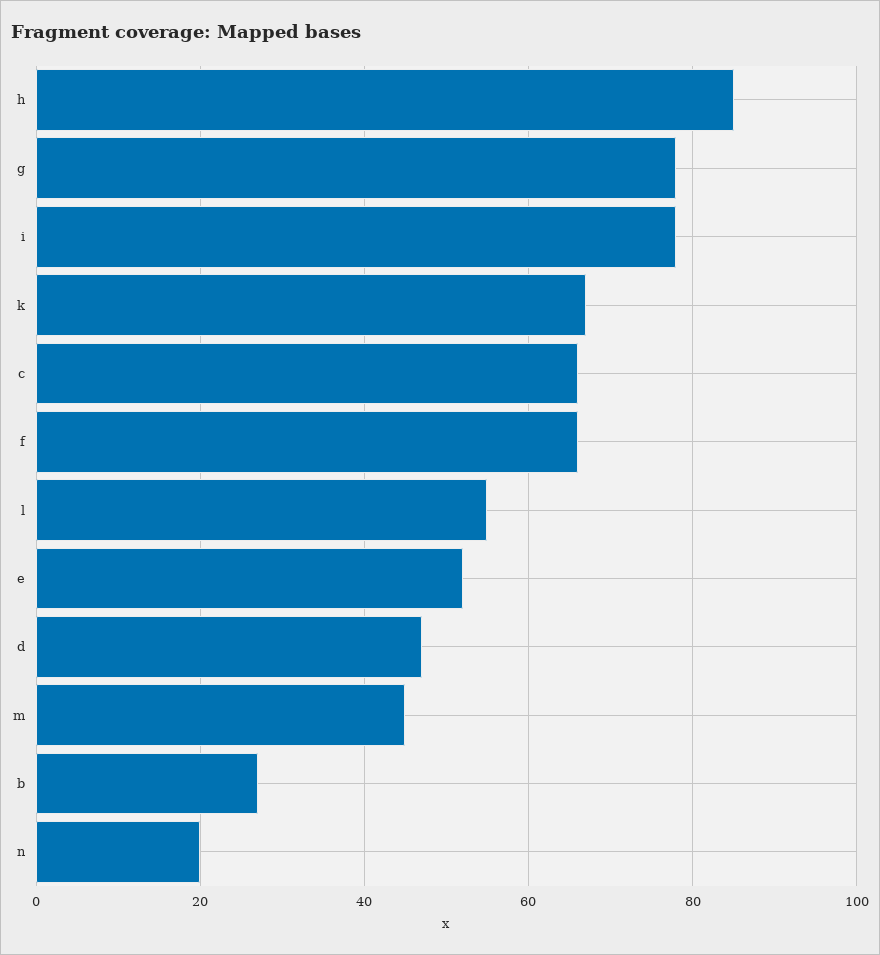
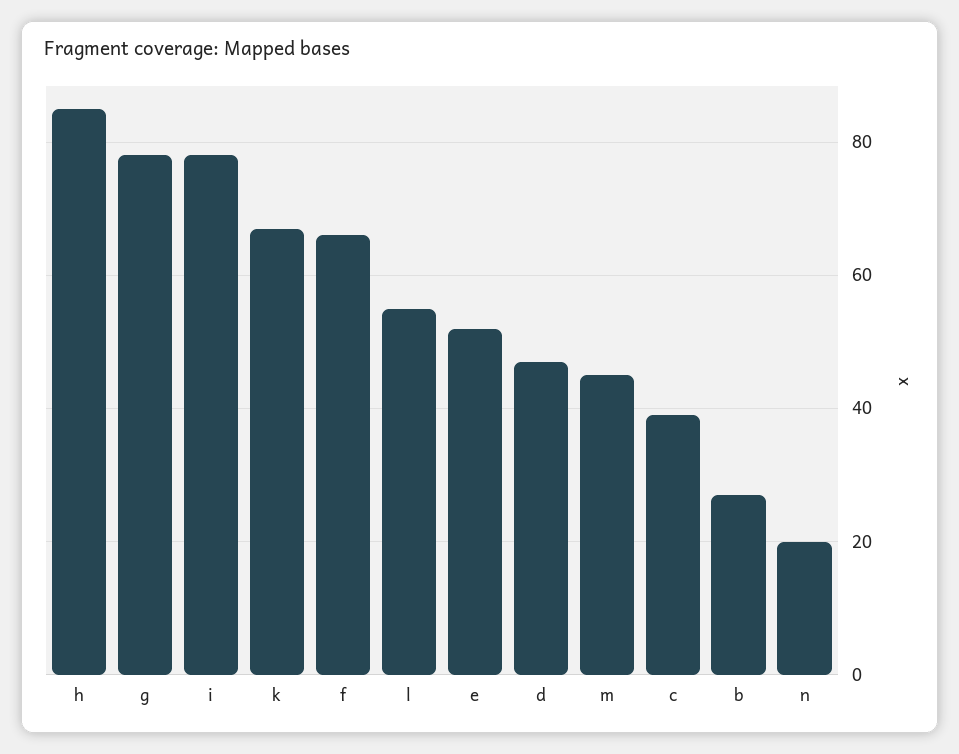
  {
    "h": 85,
    "g": 80,
    "i": 80,
    "k": 65,
-   "c": 65,
+   "c": 40,
    "f": 65,
    "l": 55,
    "e": 50,
    "d": 45,
    "m": 45,
    "b": 25,
    "n": 20
  }

